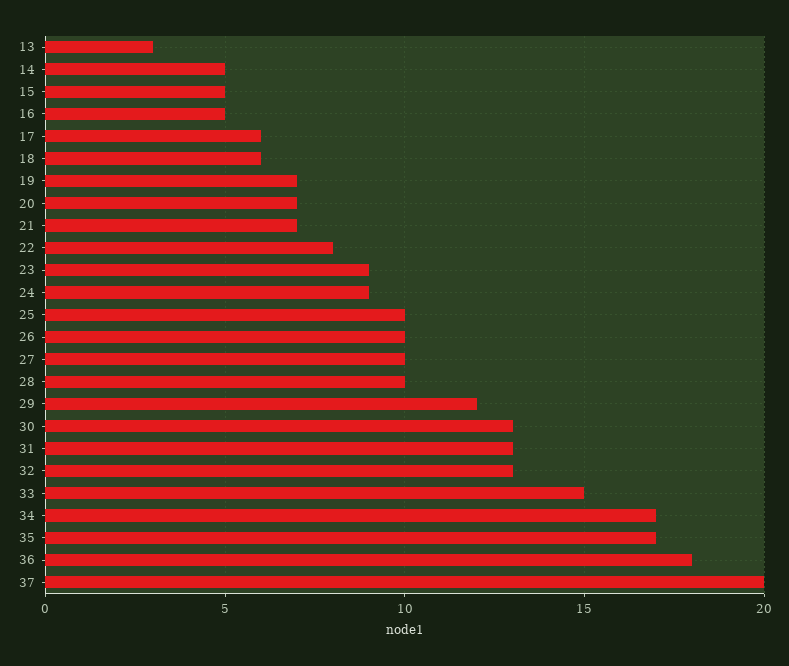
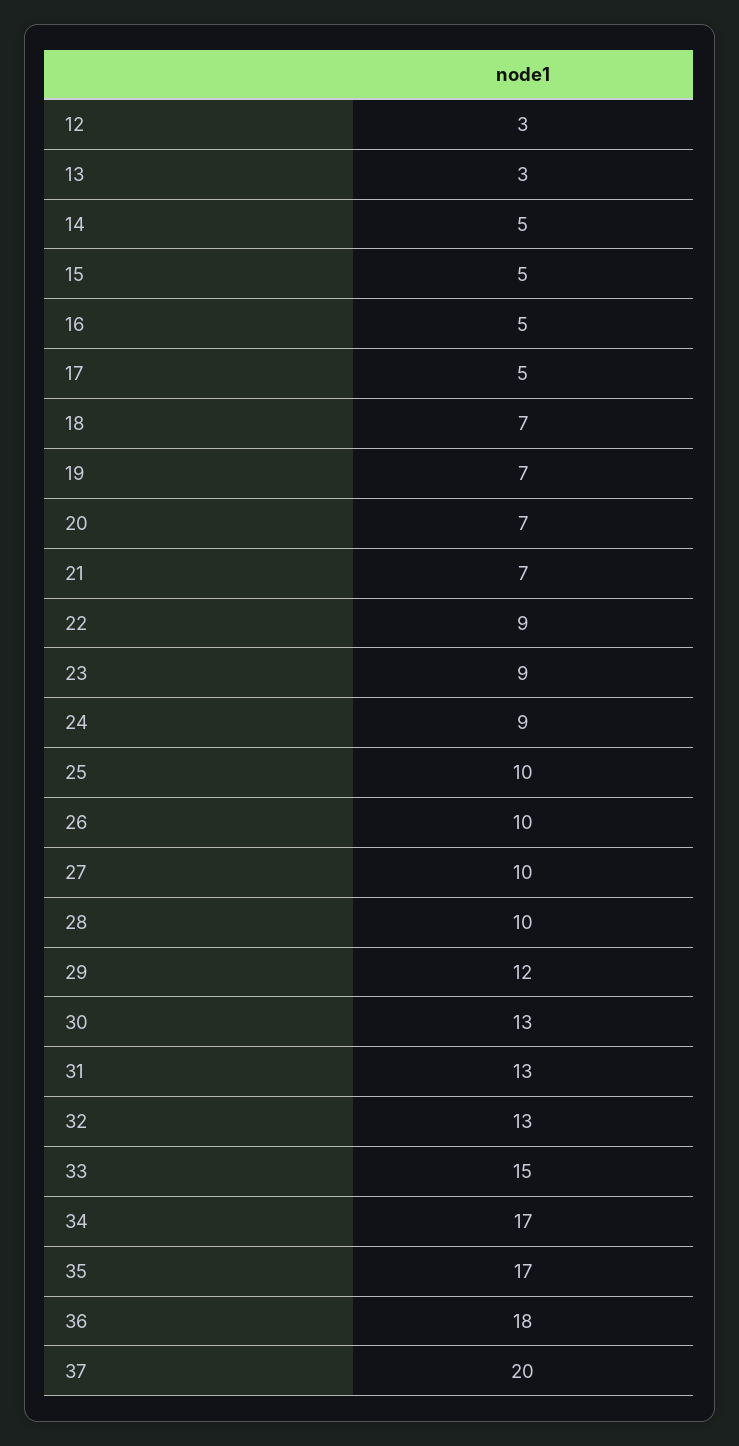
  {
    "13": 3,
    "14": 5,
    "15": 5,
    "16": 5,
-   "17": 6,
+   "17": 5,
-   "18": 6,
+   "18": 7,
    "19": 7,
    "20": 7,
    "21": 7,
-   "22": 8,
+   "22": 9,
    "23": 9,
    "24": 9,
    "25": 10,
    "26": 10,
    "27": 10,
    "28": 10,
    "29": 12,
    "30": 13,
    "31": 13,
    "32": 13,
    "33": 15,
    "34": 17,
    "35": 17,
    "36": 18,
-   "37": 20
+   "37": 20,
+   "12": 3
  }

